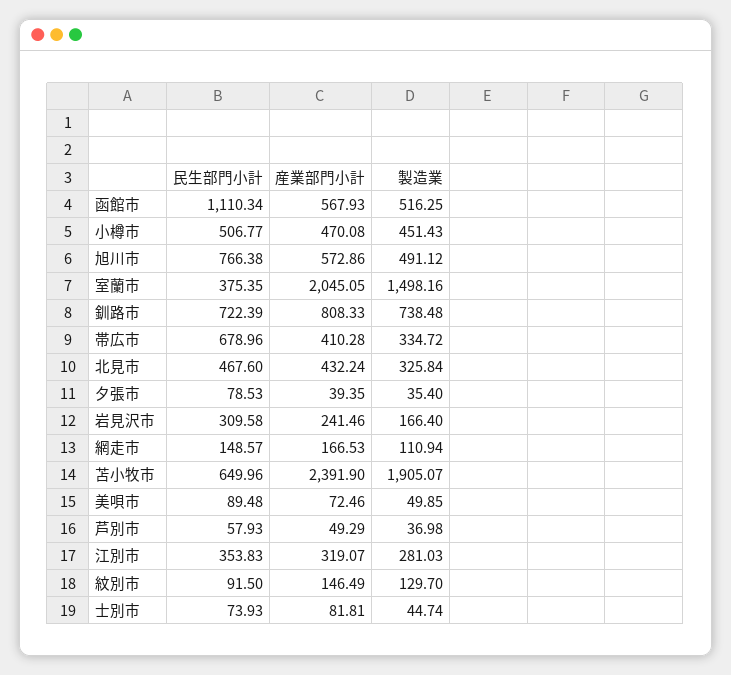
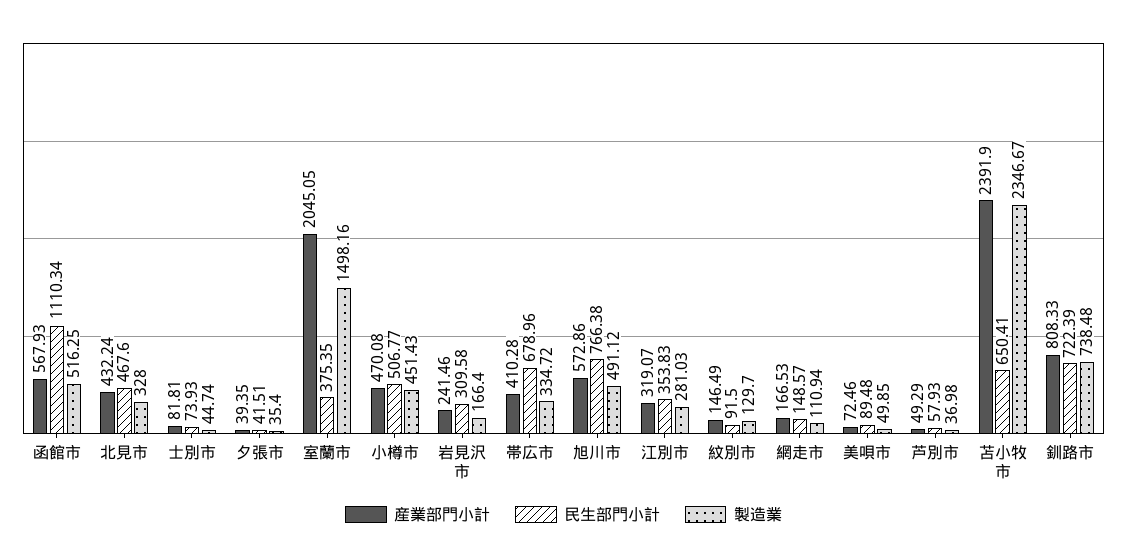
  {
    "民生部門小計": {
      "函館市": 1110.34,
      "小樽市": 506.77,
      "旭川市": 766.38,
      "室蘭市": 375.35,
      "釧路市": 722.39,
      "帯広市": 678.96,
      "北見市": 467.6,
-     "夕張市": 78.53,
+     "夕張市": 41.51,
      "岩見沢市": 309.58,
      "網走市": 148.57,
-     "苫小牧市": 649.96,
+     "苫小牧市": 650.41,
      "美唄市": 89.48,
      "芦別市": 57.93,
      "江別市": 353.83,
      "紋別市": 91.5,
      "士別市": 73.93
    },
    "産業部門小計": {
      "函館市": 567.93,
      "小樽市": 470.08,
      "旭川市": 572.86,
      "室蘭市": 2045.05,
      "釧路市": 808.33,
      "帯広市": 410.28,
      "北見市": 432.24,
      "夕張市": 39.35,
      "岩見沢市": 241.46,
      "網走市": 166.53,
      "苫小牧市": 2391.9,
      "美唄市": 72.46,
      "芦別市": 49.29,
      "江別市": 319.07,
      "紋別市": 146.49,
      "士別市": 81.81
    },
    "製造業": {
      "函館市": 516.25,
      "小樽市": 451.43,
      "旭川市": 491.12,
      "室蘭市": 1498.16,
      "釧路市": 738.48,
      "帯広市": 334.72,
-     "北見市": 325.84,
+     "北見市": 328,
      "夕張市": 35.4,
      "岩見沢市": 166.4,
      "網走市": 110.94,
-     "苫小牧市": 1905.07,
+     "苫小牧市": 2346.67,
      "美唄市": 49.85,
      "芦別市": 36.98,
      "江別市": 281.03,
      "紋別市": 129.7,
      "士別市": 44.74
    }
  }

